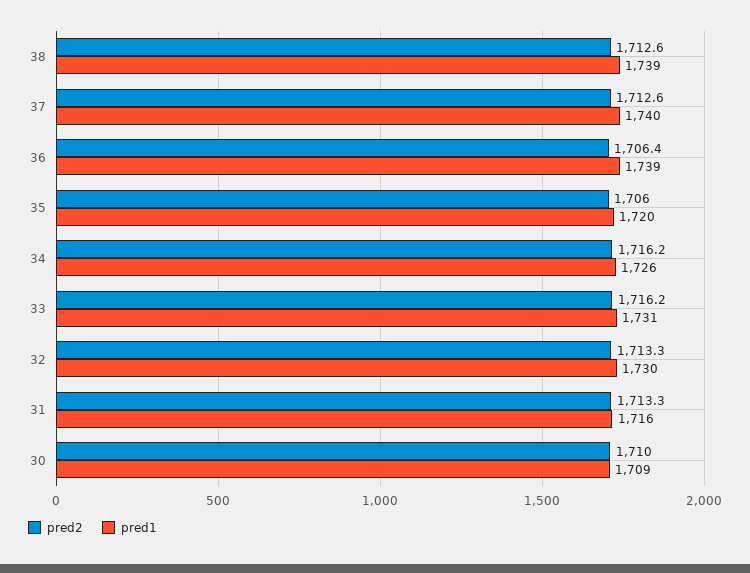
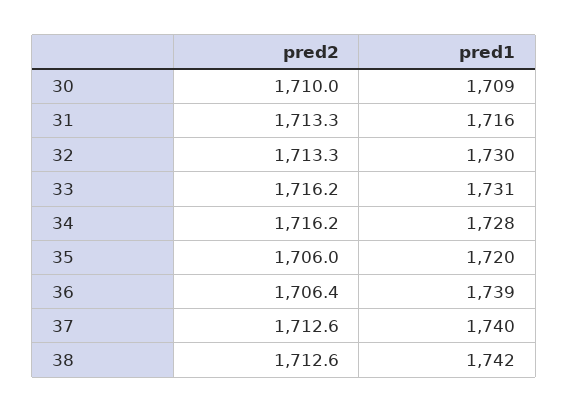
  {
    "pred2": {
      "38": 1712.6,
      "37": 1712.6,
      "36": 1706.4,
      "35": 1706,
      "34": 1716.2,
      "33": 1716.2,
      "32": 1713.3,
      "31": 1713.3,
      "30": 1710
    },
    "pred1": {
-     "38": 1739,
+     "38": 1742,
      "37": 1740,
      "36": 1739,
      "35": 1720,
-     "34": 1726,
+     "34": 1728,
      "33": 1731,
      "32": 1730,
      "31": 1716,
      "30": 1709
    }
  }

